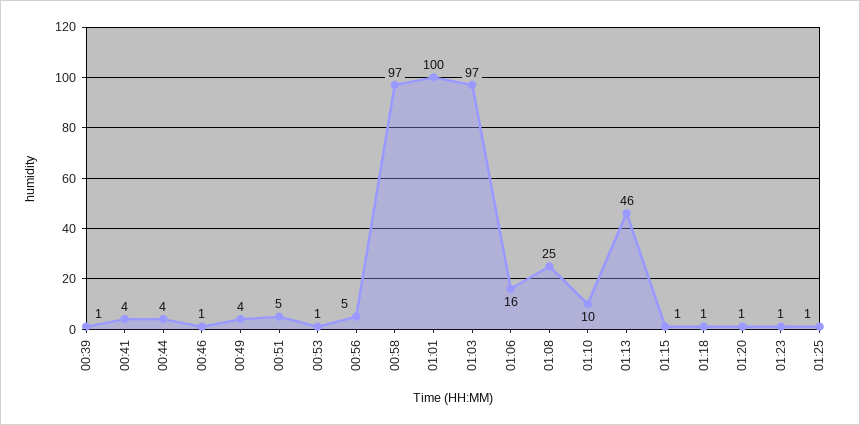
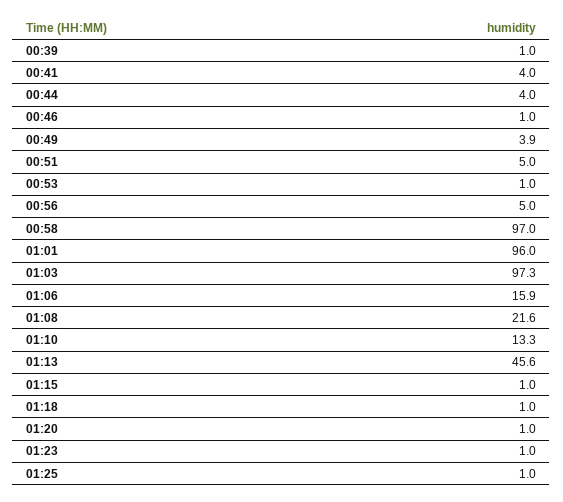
  {
    "00:39": 1,
    "00:41": 4,
    "00:44": 4,
    "00:46": 1,
    "00:49": 3.9,
    "00:51": 5,
    "00:53": 1,
    "00:56": 5,
    "00:58": 97,
-   "01:01": 100,
+   "01:01": 96,
    "01:03": 97.3,
    "01:06": 15.9,
-   "01:08": 25,
+   "01:08": 21.6,
-   "01:10": 10,
+   "01:10": 13.3,
    "01:13": 45.6,
    "01:15": 1,
    "01:18": 1,
    "01:20": 1,
    "01:23": 1,
    "01:25": 1
  }

